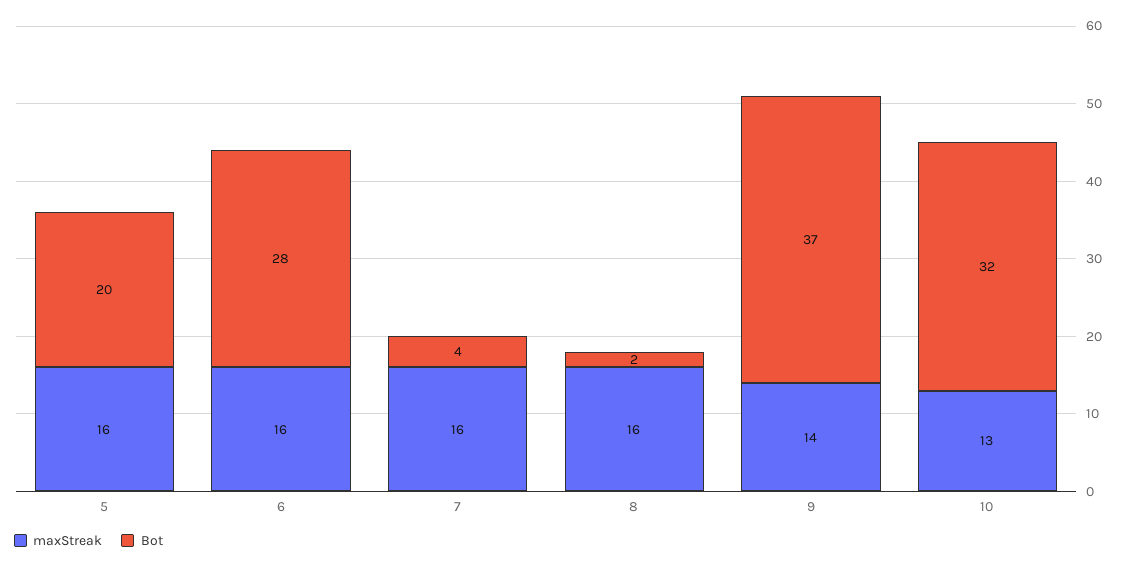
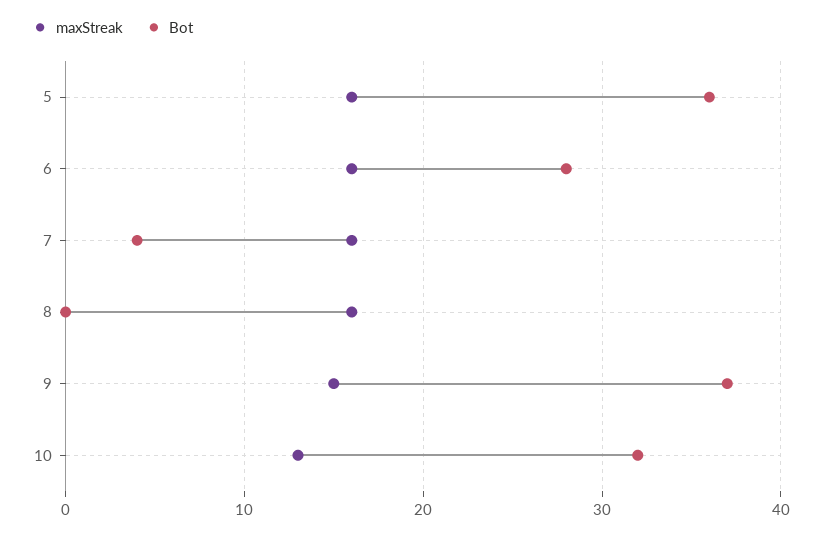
  {
    "maxStreak": {
      "5": 16,
      "6": 16,
      "7": 16,
      "8": 16,
-     "9": 14,
+     "9": 15,
      "10": 13
    },
    "Bot": {
-     "5": 20,
+     "5": 36,
      "6": 28,
      "7": 4,
-     "8": 2,
+     "8": 0,
      "9": 37,
      "10": 32
    }
  }

